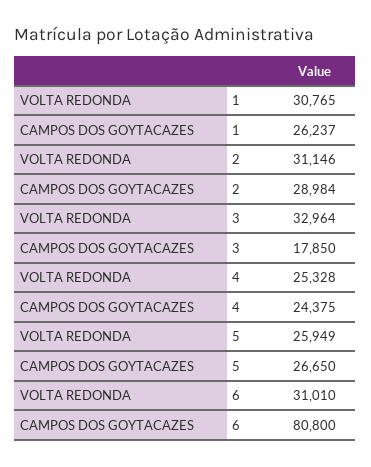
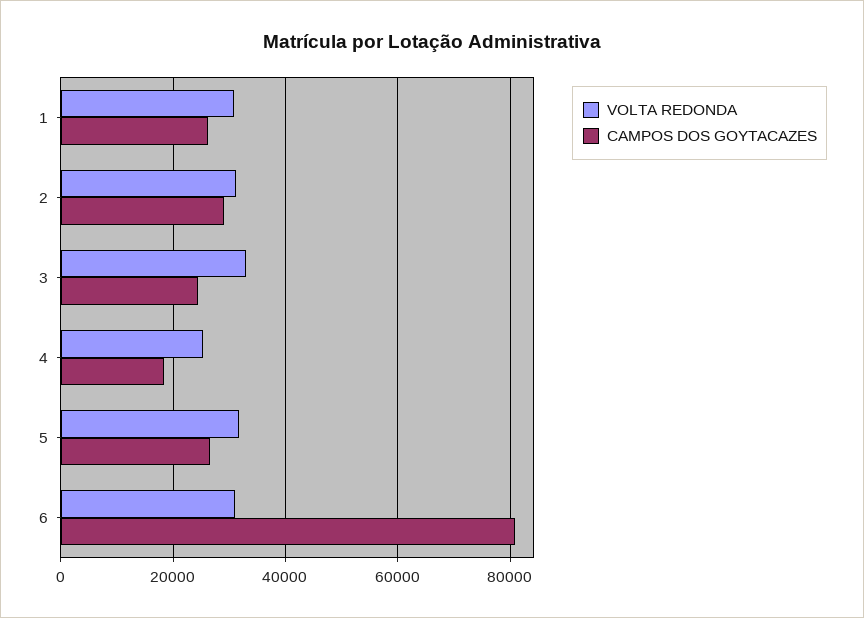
  {
    "VOLTA REDONDA": {
      "1": 30765,
      "2": 31146,
      "3": 32964,
      "4": 25328,
-     "5": 25949,
+     "5": 32000,
      "6": 31010
    },
    "CAMPOS DOS GOYTACAZES": {
      "1": 26237,
      "2": 28984,
-     "3": 17850,
+     "3": 24000,
-     "4": 24375,
+     "4": 18000,
      "5": 26650,
      "6": 80800
    }
  }

